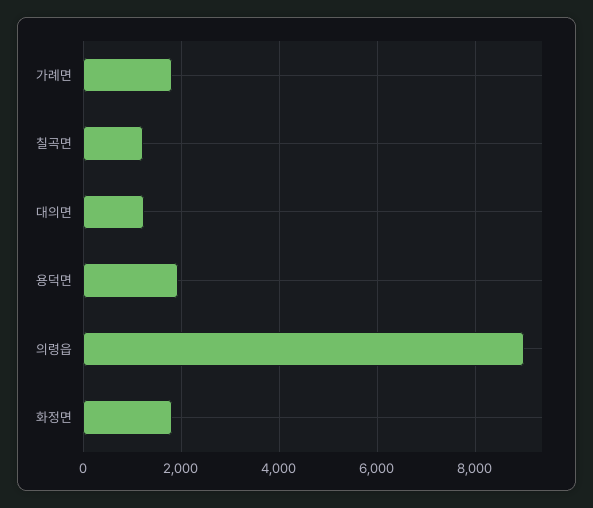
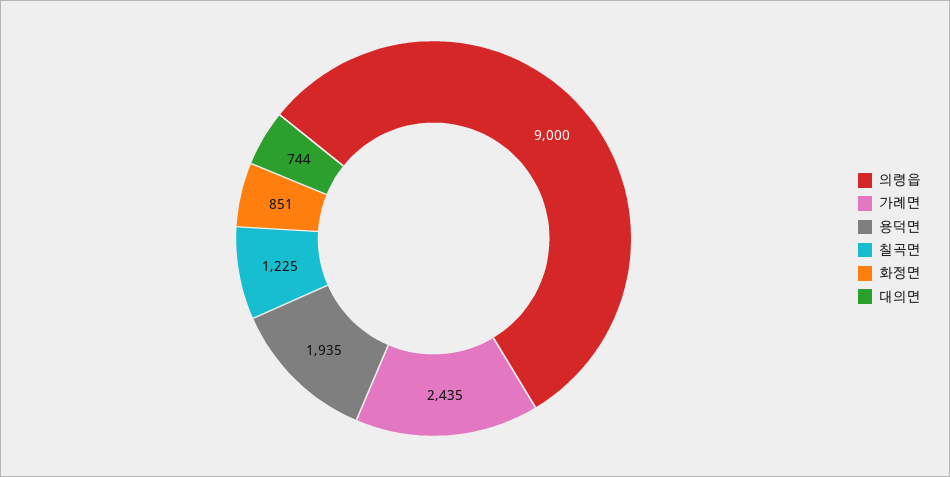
  {
-   "가례면": 1800,
+   "가례면": 2435,
    "칠곡면": 1225,
-   "대의면": 1200,
+   "대의면": 744,
    "용덕면": 1935,
    "의령읍": 9000,
-   "화정면": 1800
+   "화정면": 851
  }

